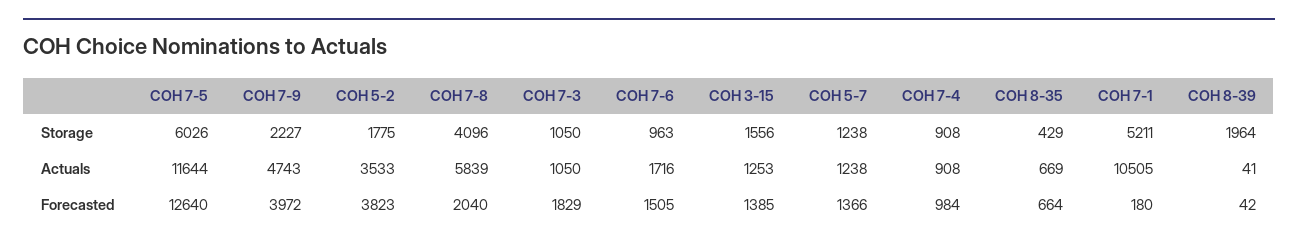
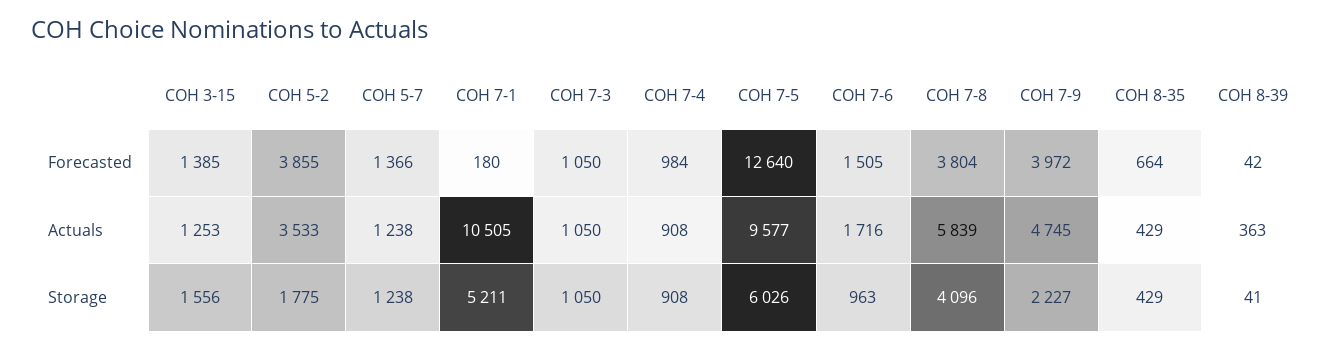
  {
    "COH 7-5": {
      "Storage": 6026,
-     "Actuals": 11644,
+     "Actuals": 9577,
      "Forecasted": 12640
    },
    "COH 7-9": {
      "Storage": 2227,
-     "Actuals": 4743,
+     "Actuals": 4745,
      "Forecasted": 3972
    },
    "COH 5-2": {
      "Storage": 1775,
      "Actuals": 3533,
-     "Forecasted": 3823
+     "Forecasted": 3855
    },
    "COH 7-8": {
      "Storage": 4096,
      "Actuals": 5839,
-     "Forecasted": 2040
+     "Forecasted": 3804
    },
    "COH 7-3": {
      "Storage": 1050,
      "Actuals": 1050,
-     "Forecasted": 1829
+     "Forecasted": 1050
    },
    "COH 7-6": {
      "Storage": 963,
      "Actuals": 1716,
      "Forecasted": 1505
    },
    "COH 3-15": {
      "Storage": 1556,
      "Actuals": 1253,
      "Forecasted": 1385
    },
    "COH 5-7": {
      "Storage": 1238,
      "Actuals": 1238,
      "Forecasted": 1366
    },
    "COH 7-4": {
      "Storage": 908,
      "Actuals": 908,
      "Forecasted": 984
    },
    "COH 8-35": {
      "Storage": 429,
-     "Actuals": 669,
+     "Actuals": 429,
      "Forecasted": 664
    },
    "COH 7-1": {
      "Storage": 5211,
      "Actuals": 10505,
      "Forecasted": 180
    },
    "COH 8-39": {
-     "Storage": 1964,
+     "Storage": 41,
-     "Actuals": 41,
+     "Actuals": 363,
      "Forecasted": 42
    }
  }

